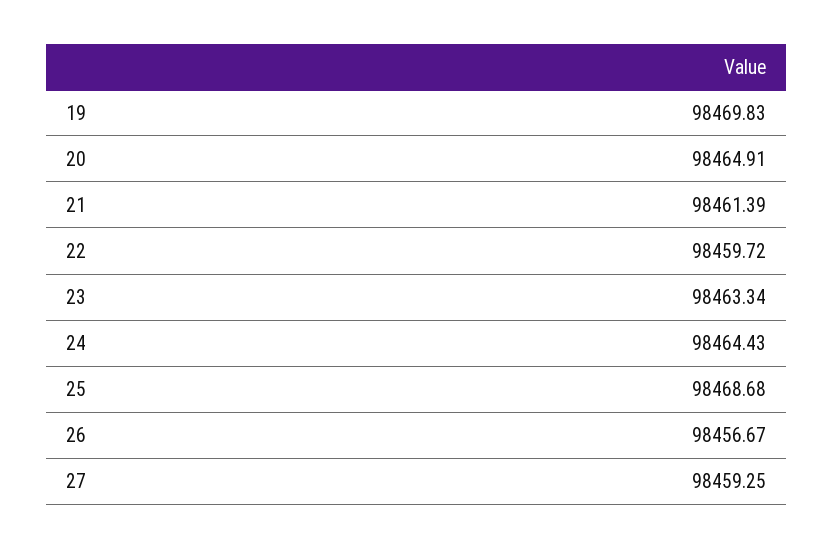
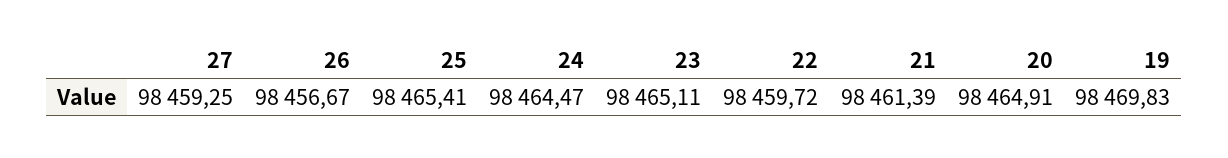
  {
    "19": 98469.83,
    "20": 98464.91,
    "21": 98461.39,
    "22": 98459.72,
-   "23": 98463.34,
+   "23": 98465.11,
-   "24": 98464.43,
+   "24": 98464.47,
-   "25": 98468.68,
+   "25": 98465.41,
    "26": 98456.67,
    "27": 98459.25
  }

